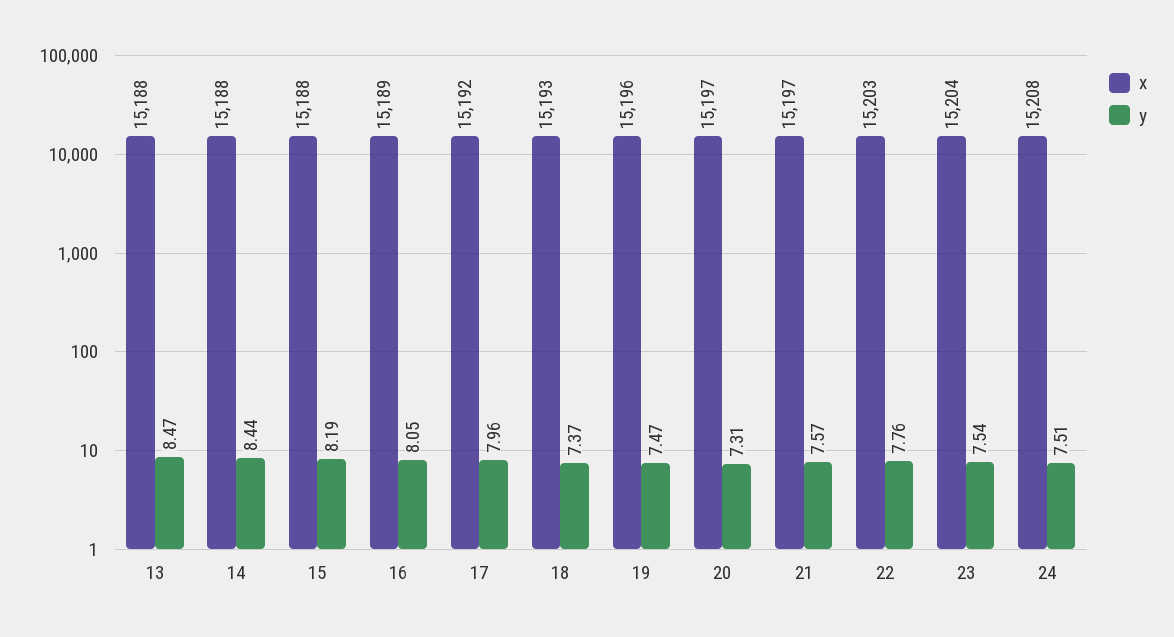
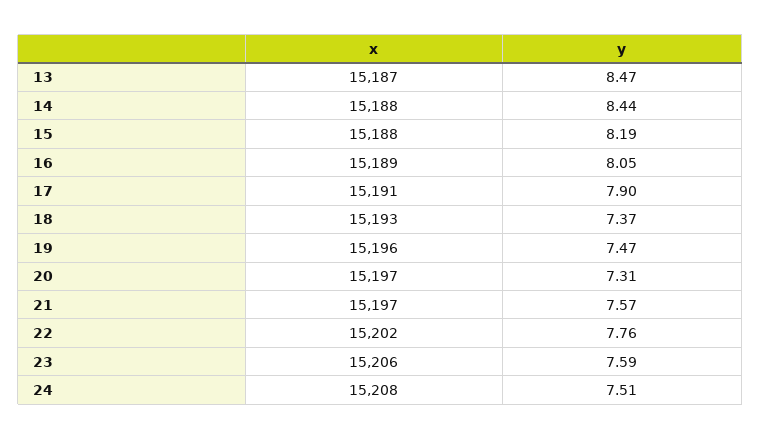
  {
    "x": {
-     "13": 15188,
+     "13": 15187,
      "14": 15188,
      "15": 15188,
      "16": 15189,
-     "17": 15192,
+     "17": 15191,
      "18": 15193,
      "19": 15196,
      "20": 15197,
      "21": 15197,
-     "22": 15203,
+     "22": 15202,
-     "23": 15204,
+     "23": 15206,
      "24": 15208
    },
    "y": {
      "13": 8.47,
      "14": 8.44,
      "15": 8.19,
      "16": 8.05,
-     "17": 7.96,
+     "17": 7.9,
      "18": 7.37,
      "19": 7.47,
      "20": 7.31,
      "21": 7.57,
      "22": 7.76,
-     "23": 7.54,
+     "23": 7.59,
      "24": 7.51
    }
  }

